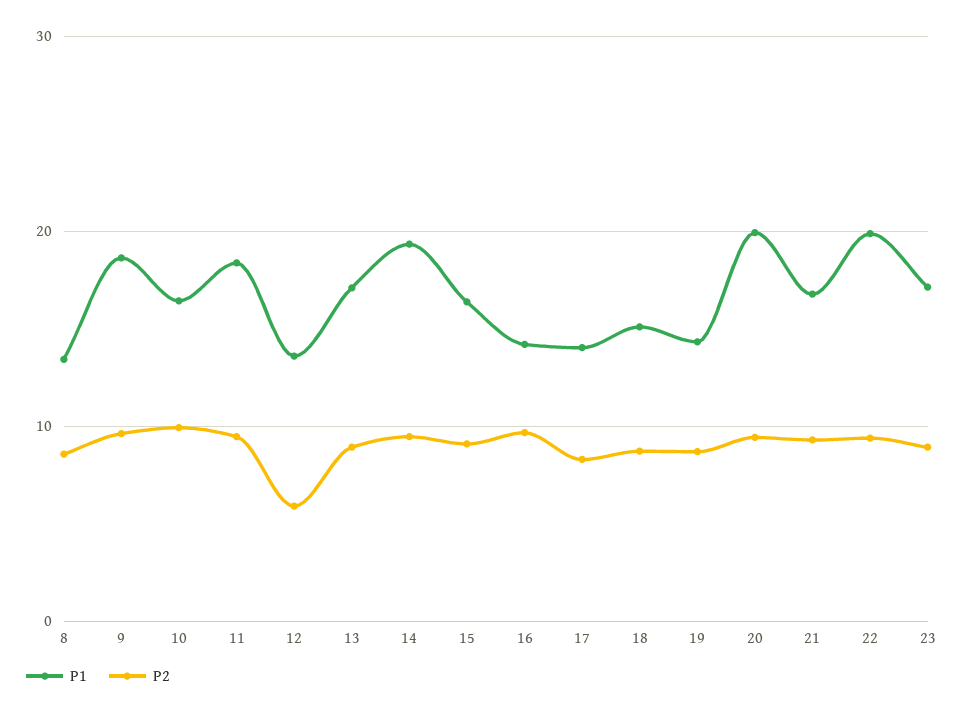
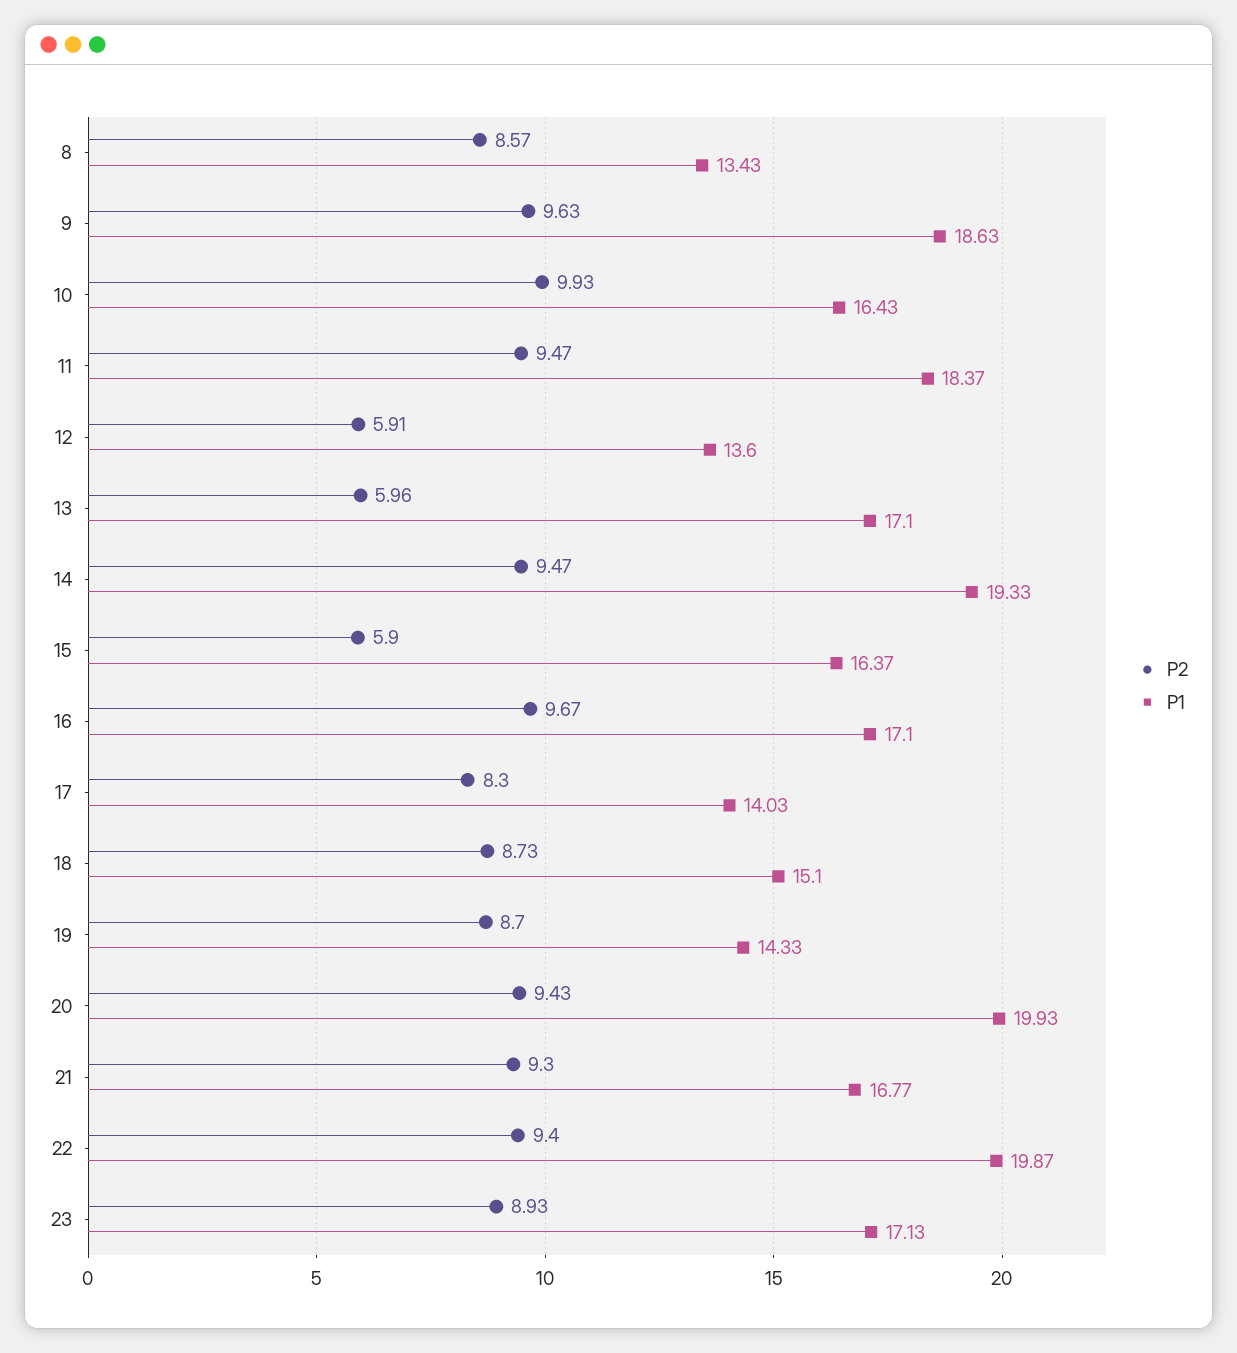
  {
    "P1": {
      "8": 13.43,
      "9": 18.63,
      "10": 16.43,
      "11": 18.37,
      "12": 13.6,
      "13": 17.1,
      "14": 19.33,
      "15": 16.37,
-     "16": 14,
+     "16": 17.1,
      "17": 14.03,
      "18": 15.1,
      "19": 14.33,
      "20": 19.93,
      "21": 16.77,
      "22": 19.87,
      "23": 17.13
    },
    "P2": {
      "8": 8.57,
      "9": 9.63,
      "10": 9.93,
      "11": 9.47,
      "12": 5.91,
-     "13": 9,
+     "13": 5.96,
      "14": 9.47,
-     "15": 9,
+     "15": 5.9,
      "16": 9.67,
      "17": 8.3,
      "18": 8.73,
      "19": 8.7,
      "20": 9.43,
      "21": 9.3,
      "22": 9.4,
      "23": 8.93
    }
  }

